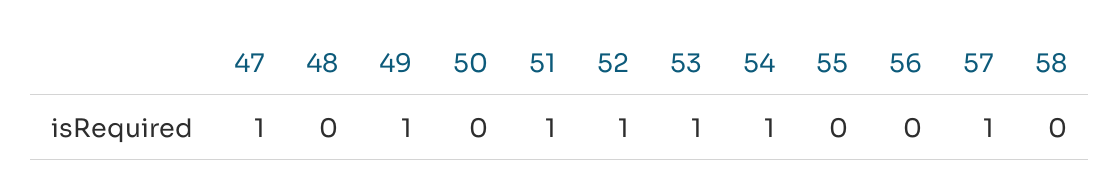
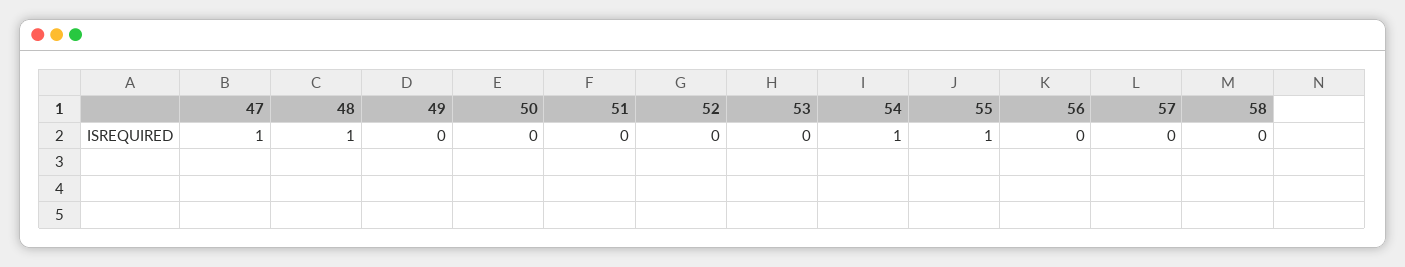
  {
    "47": 1,
-   "48": 0,
+   "48": 1,
-   "49": 1,
+   "49": 0,
    "50": 0,
-   "51": 1,
+   "51": 0,
-   "52": 1,
+   "52": 0,
-   "53": 1,
+   "53": 0,
    "54": 1,
-   "55": 0,
+   "55": 1,
    "56": 0,
-   "57": 1,
+   "57": 0,
    "58": 0
  }

